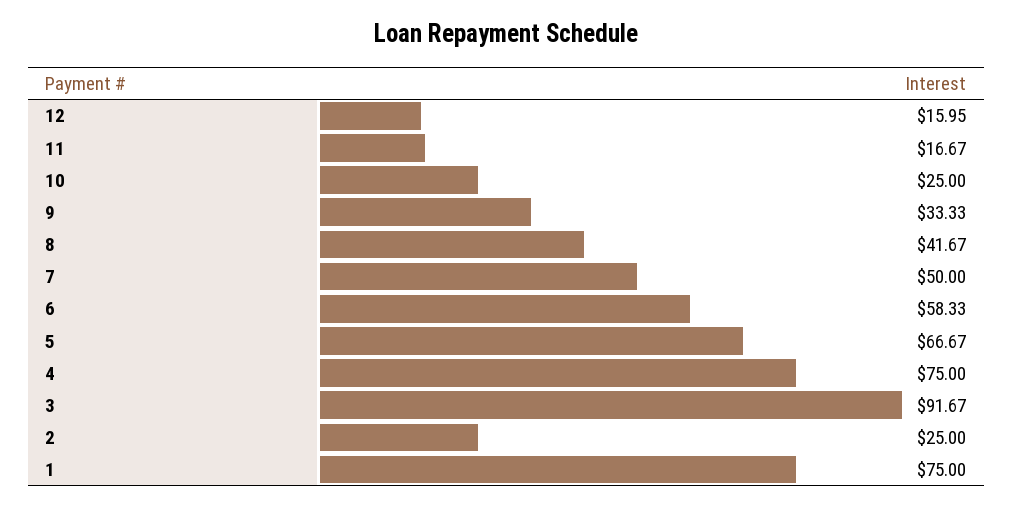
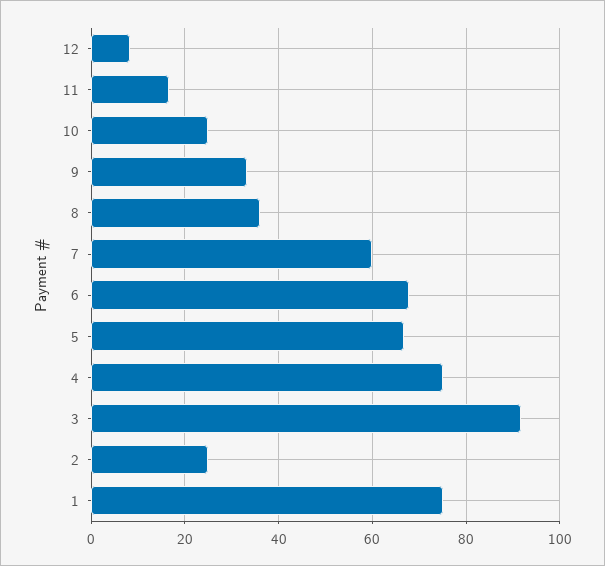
  {
-   "12": 15.95,
+   "12": 8,
    "11": 16.67,
    "10": 25,
    "9": 33.33,
-   "8": 41.67,
+   "8": 36,
-   "7": 50,
+   "7": 60,
-   "6": 58.33,
+   "6": 68,
    "5": 66.67,
    "4": 75,
    "3": 91.67,
    "2": 25,
    "1": 75
  }

